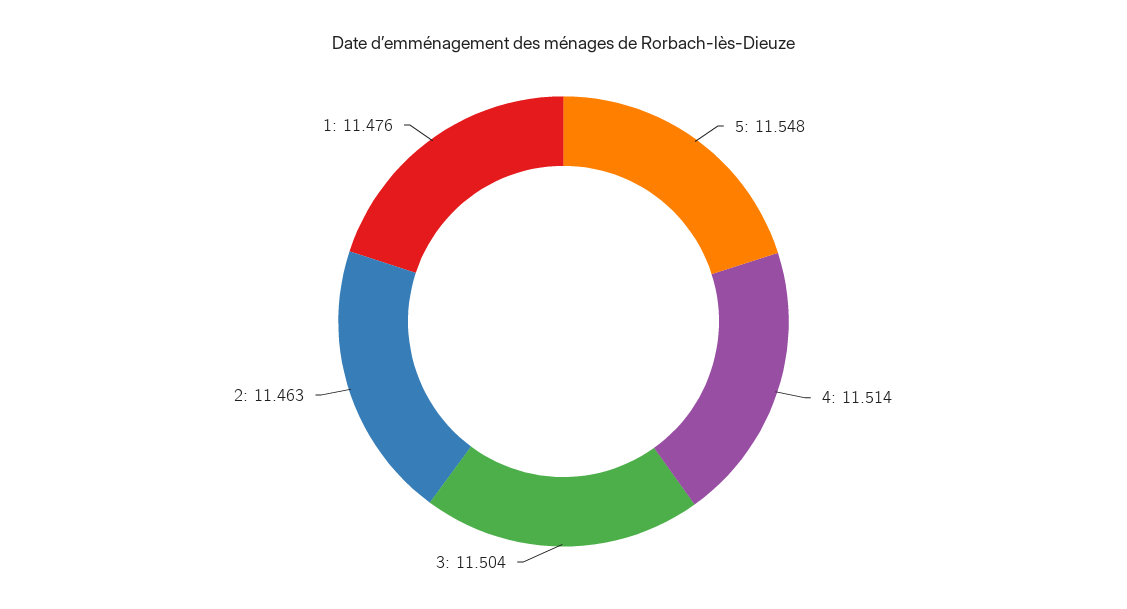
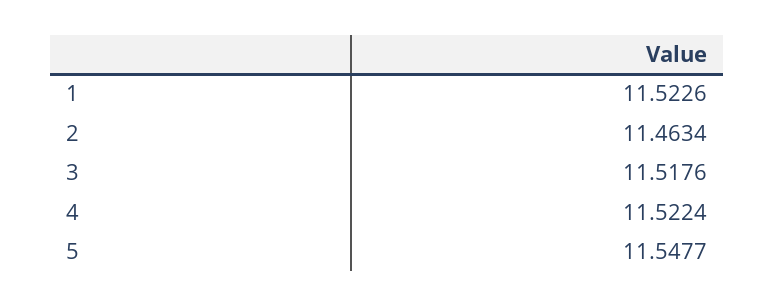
  {
    "5": 11.5477,
-   "4": 11.514,
+   "4": 11.5224,
-   "3": 11.504,
+   "3": 11.5176,
    "2": 11.4634,
-   "1": 11.476
+   "1": 11.5226
  }

